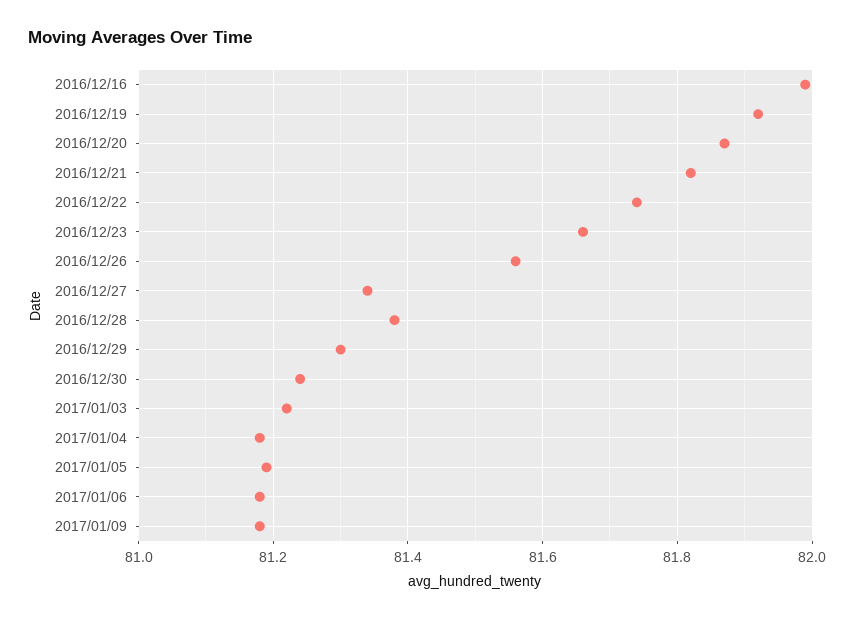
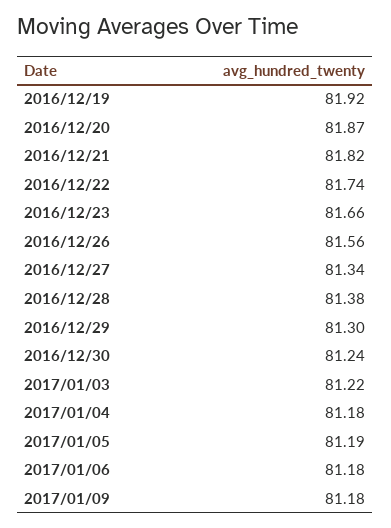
  {
-   "2016/12/16": 82,
    "2016/12/19": 81.92,
    "2016/12/20": 81.87,
    "2016/12/21": 81.82,
    "2016/12/22": 81.74,
    "2016/12/23": 81.66,
    "2016/12/26": 81.56,
    "2016/12/27": 81.34,
    "2016/12/28": 81.38,
    "2016/12/29": 81.3,
    "2016/12/30": 81.24,
    "2017/01/03": 81.22,
    "2017/01/04": 81.18,
    "2017/01/05": 81.19,
    "2017/01/06": 81.18,
    "2017/01/09": 81.18
  }

